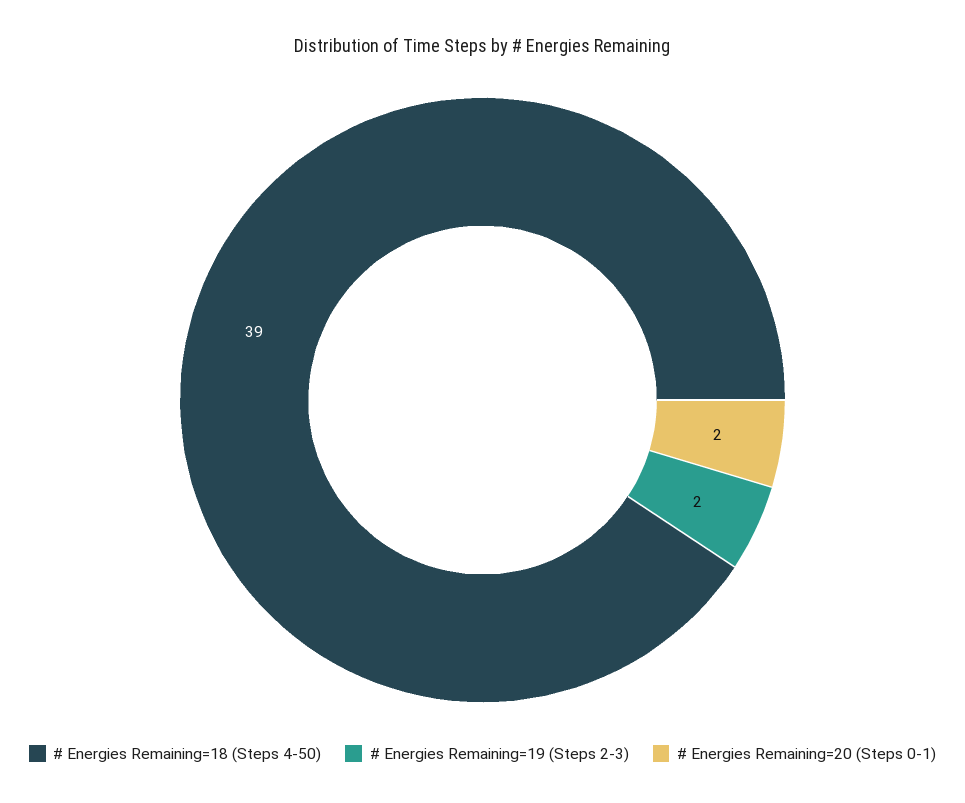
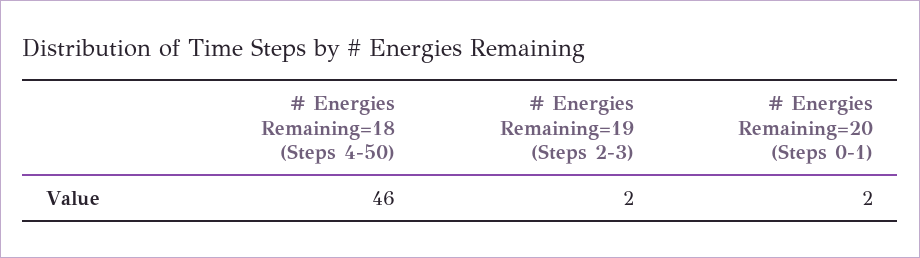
  {
-   "# Energies Remaining=18 (Steps 4-50)": 39,
+   "# Energies Remaining=18 (Steps 4-50)": 46,
    "# Energies Remaining=19 (Steps 2-3)": 2,
    "# Energies Remaining=20 (Steps 0-1)": 2
  }

